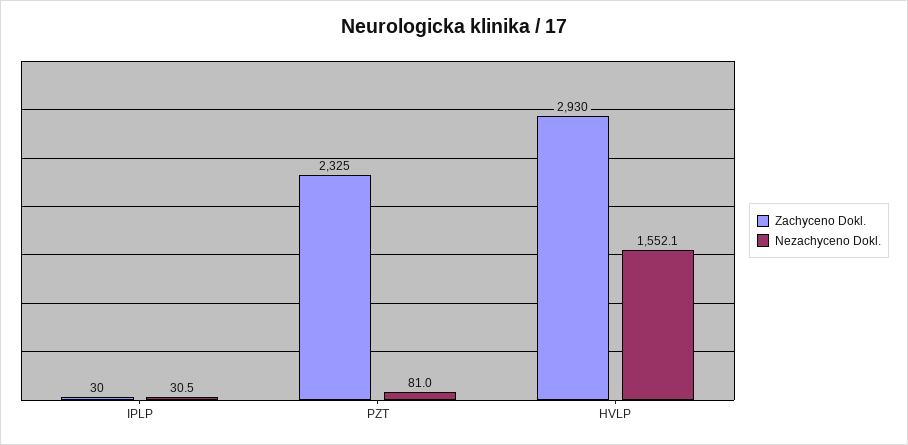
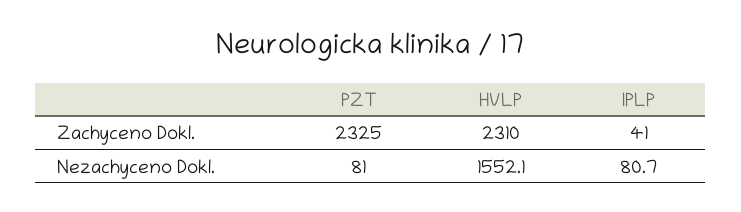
  {
    "Zachyceno Dokl.": {
-     "IPLP": 30,
+     "IPLP": 41,
      "PZT": 2325,
-     "HVLP": 2930
+     "HVLP": 2310
    },
    "Nezachyceno Dokl.": {
-     "IPLP": 30.5,
+     "IPLP": 80.7,
      "PZT": 81,
      "HVLP": 1552.1
    }
  }

